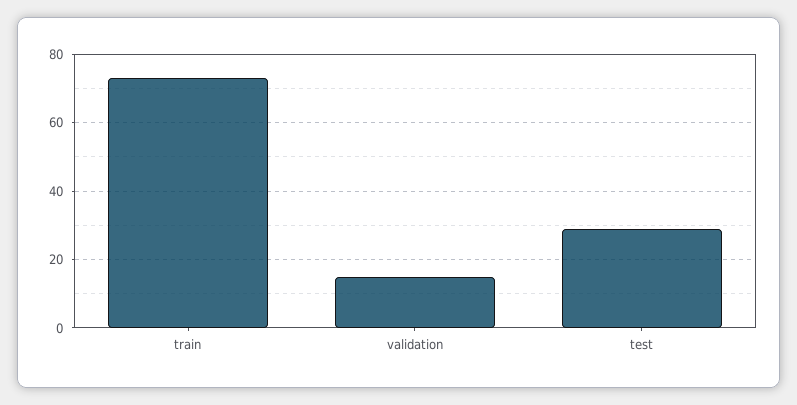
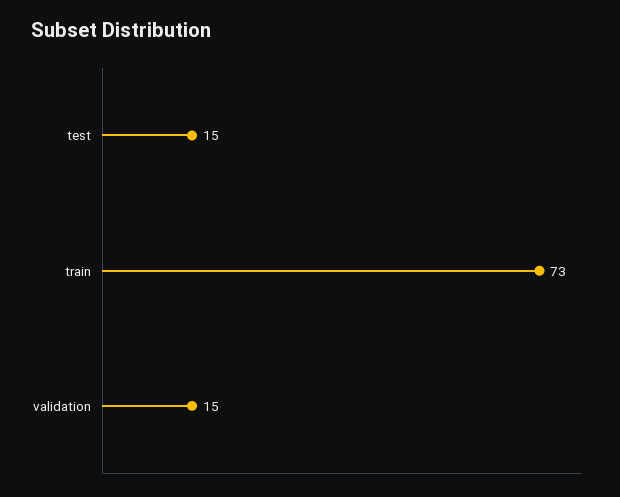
  {
    "train": 73,
    "validation": 15,
-   "test": 30
+   "test": 15
  }

